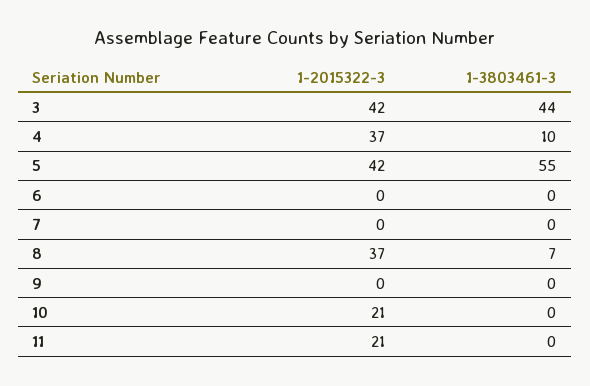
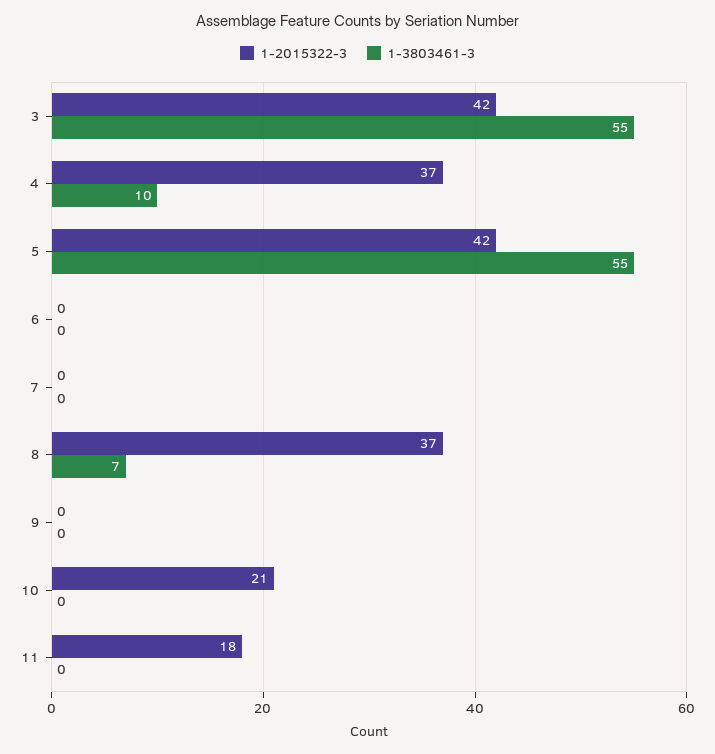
  {
    "1-2015322-3": {
      "3": 42,
      "4": 37,
      "5": 42,
      "6": 0,
      "7": 0,
      "8": 37,
      "9": 0,
      "10": 21,
-     "11": 21
+     "11": 18
    },
    "1-3803461-3": {
-     "3": 44,
+     "3": 55,
      "4": 10,
      "5": 55,
      "6": 0,
      "7": 0,
      "8": 7,
      "9": 0,
      "10": 0,
      "11": 0
    }
  }

